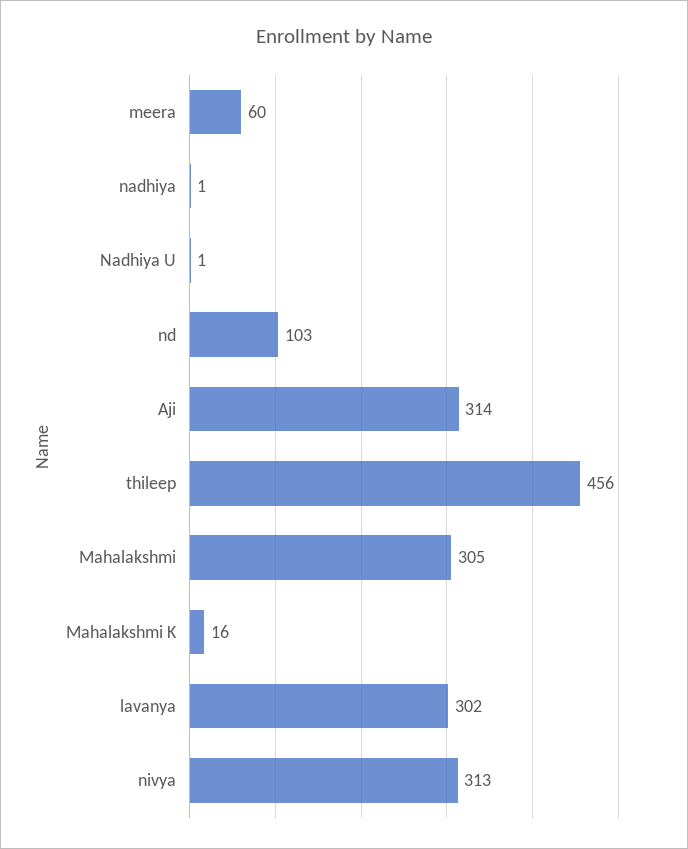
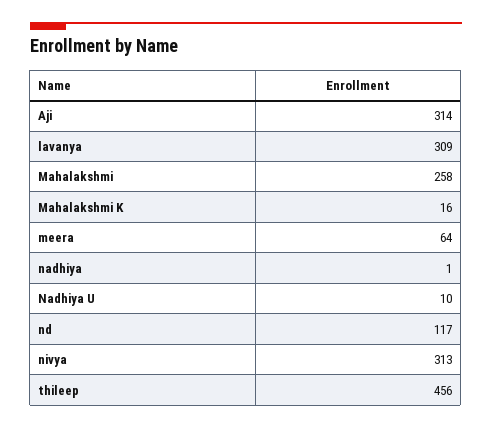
  {
-   "meera": 60,
+   "meera": 64,
    "nadhiya": 1,
-   "Nadhiya U": 1,
+   "Nadhiya U": 10,
-   "nd": 103,
+   "nd": 117,
    "Aji": 314,
    "thileep": 456,
-   "Mahalakshmi": 305,
+   "Mahalakshmi": 258,
    "Mahalakshmi K": 16,
-   "lavanya": 302,
+   "lavanya": 309,
    "nivya": 313
  }

